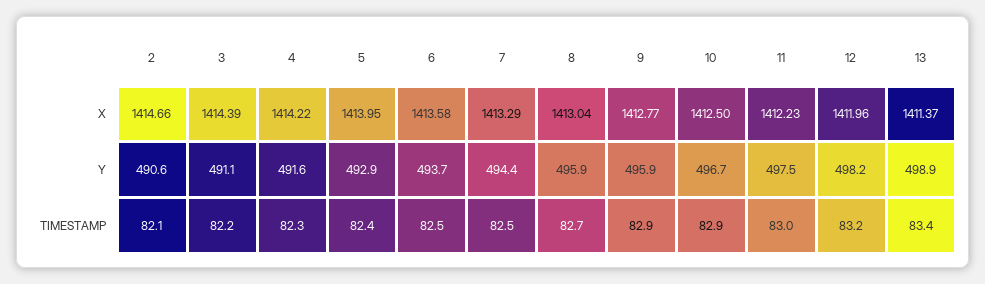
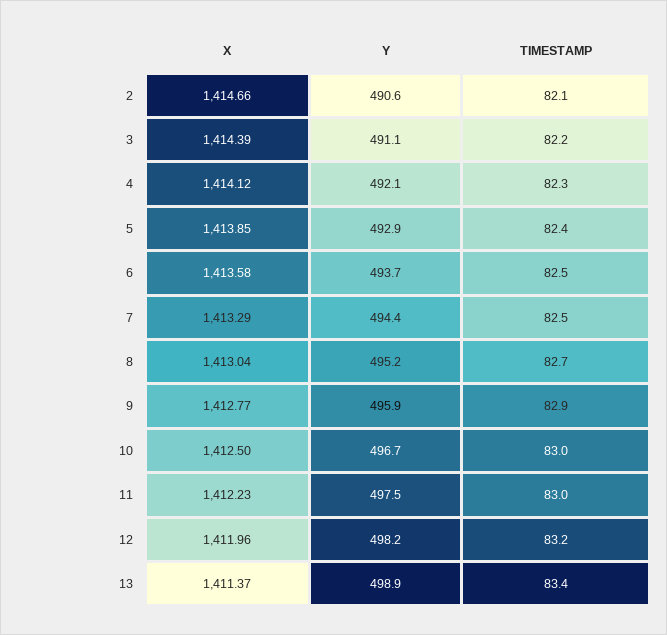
  {
    "2": {
      "X": 1414.66,
      "Y": 490.6,
      "TIMESTAMP": 82.1
    },
    "3": {
      "X": 1414.39,
      "Y": 491.1,
      "TIMESTAMP": 82.2
    },
    "4": {
-     "X": 1414.22,
+     "X": 1414.12,
-     "Y": 491.6,
+     "Y": 492.1,
      "TIMESTAMP": 82.3
    },
    "5": {
-     "X": 1413.95,
+     "X": 1413.85,
      "Y": 492.9,
      "TIMESTAMP": 82.4
    },
    "6": {
      "X": 1413.58,
      "Y": 493.7,
      "TIMESTAMP": 82.5
    },
    "7": {
      "X": 1413.29,
      "Y": 494.4,
      "TIMESTAMP": 82.5
    },
    "8": {
      "X": 1413.04,
-     "Y": 495.9,
+     "Y": 495.2,
      "TIMESTAMP": 82.7
    },
    "9": {
      "X": 1412.77,
      "Y": 495.9,
      "TIMESTAMP": 82.9
    },
    "10": {
      "X": 1412.5,
      "Y": 496.7,
-     "TIMESTAMP": 82.9
+     "TIMESTAMP": 83
    },
    "11": {
      "X": 1412.23,
      "Y": 497.5,
      "TIMESTAMP": 83
    },
    "12": {
      "X": 1411.96,
      "Y": 498.2,
      "TIMESTAMP": 83.2
    },
    "13": {
      "X": 1411.37,
      "Y": 498.9,
      "TIMESTAMP": 83.4
    }
  }

